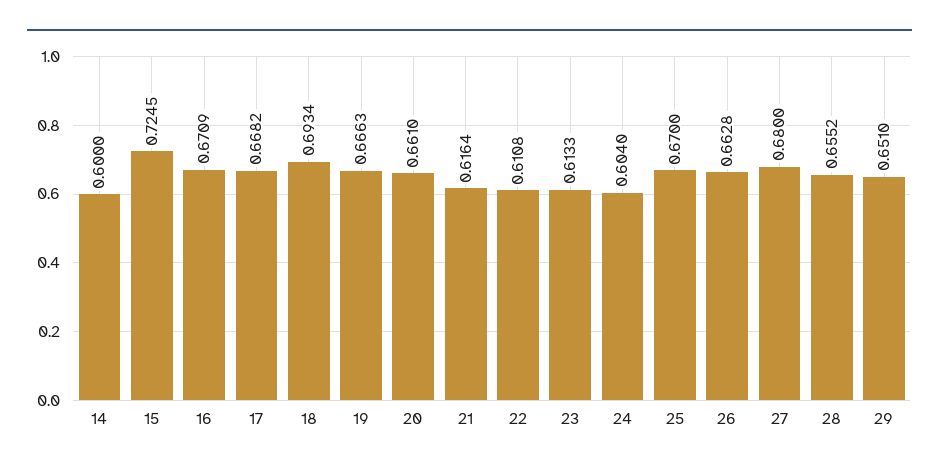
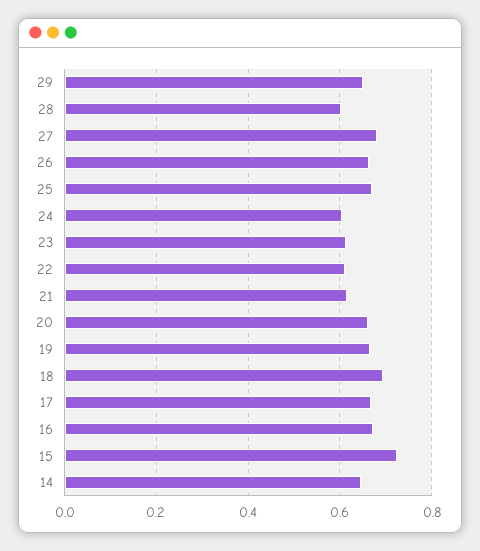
  {
-   "14": 0.6,
+   "14": 0.64,
    "15": 0.7245,
    "16": 0.6709,
    "17": 0.6682,
    "18": 0.6934,
    "19": 0.6663,
    "20": 0.661,
    "21": 0.6164,
    "22": 0.6108,
    "23": 0.6133,
    "24": 0.604,
    "25": 0.67,
    "26": 0.6628,
    "27": 0.68,
-   "28": 0.6552,
+   "28": 0.6,
    "29": 0.651
  }

